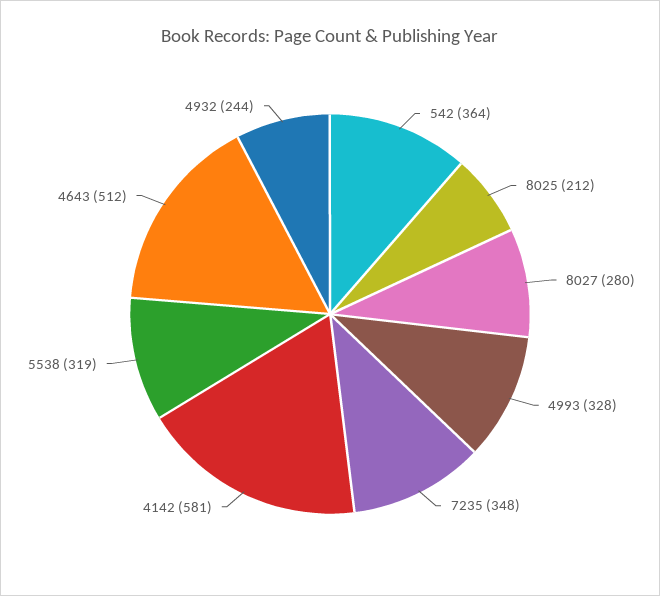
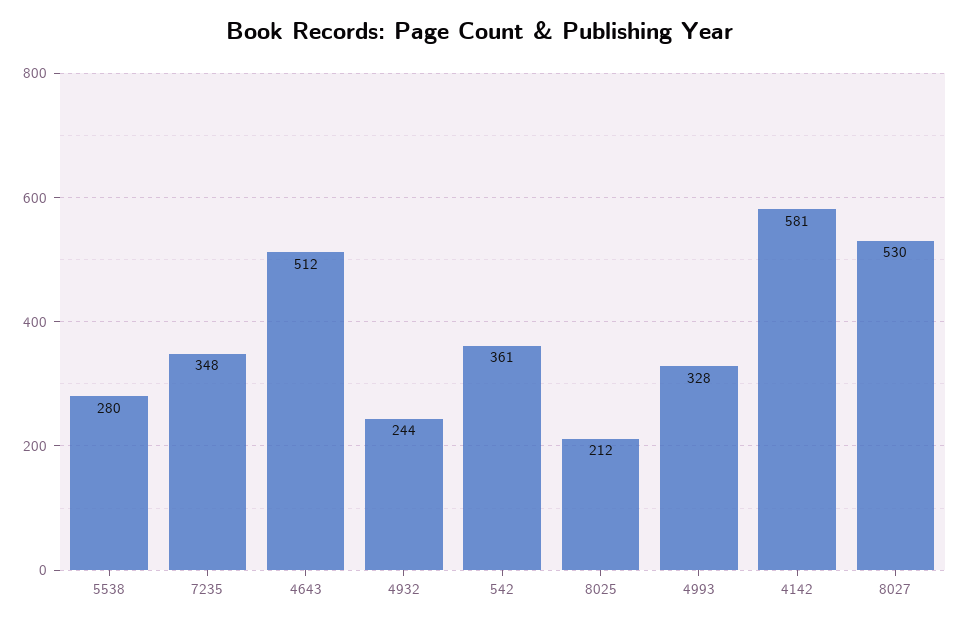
  {
-   "542": 364,
+   "542": 361,
    "8025": 212,
-   "8027": 280,
+   "8027": 530,
    "4993": 328,
    "7235": 348,
    "4142": 581,
-   "5538": 319,
+   "5538": 280,
    "4643": 512,
    "4932": 244
  }

